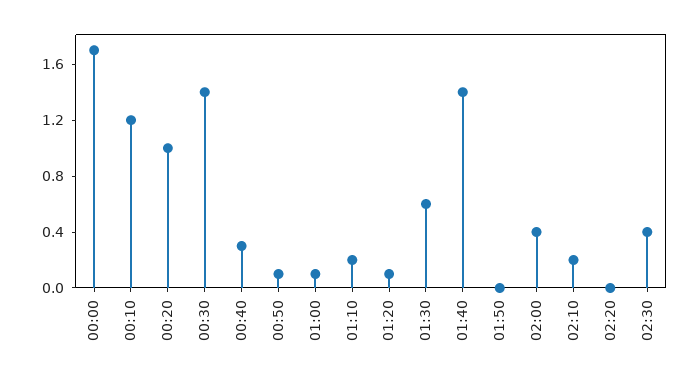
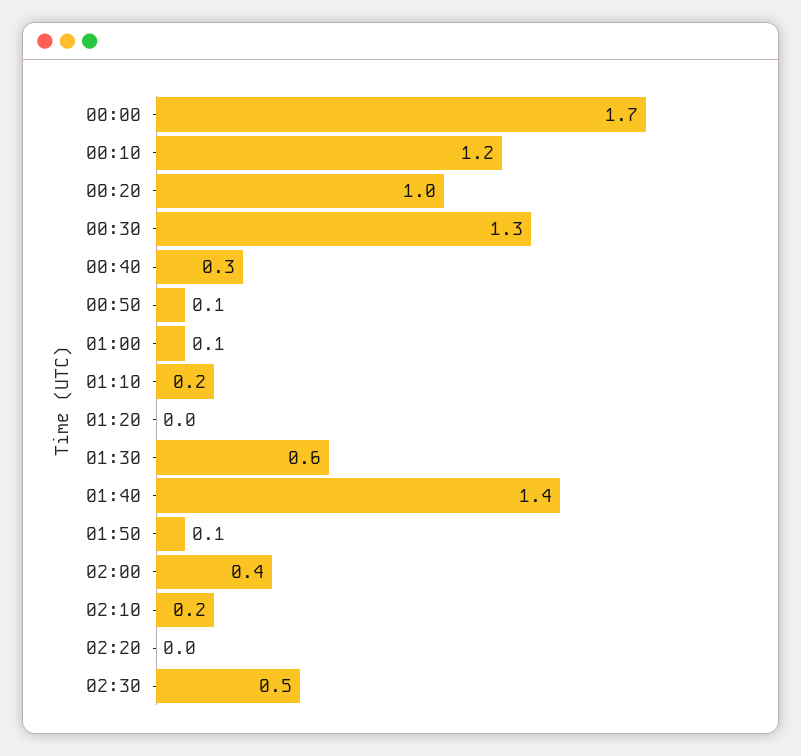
  {
    "00:00": 1.7,
    "00:10": 1.2,
    "00:20": 1,
-   "00:30": 1.4,
+   "00:30": 1.3,
    "00:40": 0.3,
    "00:50": 0.1,
    "01:00": 0.1,
    "01:10": 0.2,
-   "01:20": 0.1,
+   "01:20": 0,
    "01:30": 0.6,
    "01:40": 1.4,
-   "01:50": 0,
+   "01:50": 0.1,
    "02:00": 0.4,
    "02:10": 0.2,
    "02:20": 0,
-   "02:30": 0.4
+   "02:30": 0.5
  }

